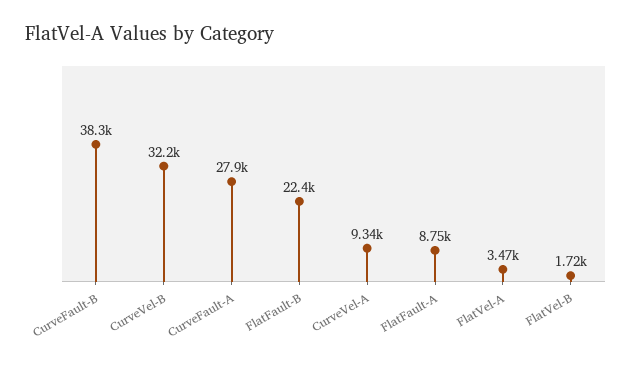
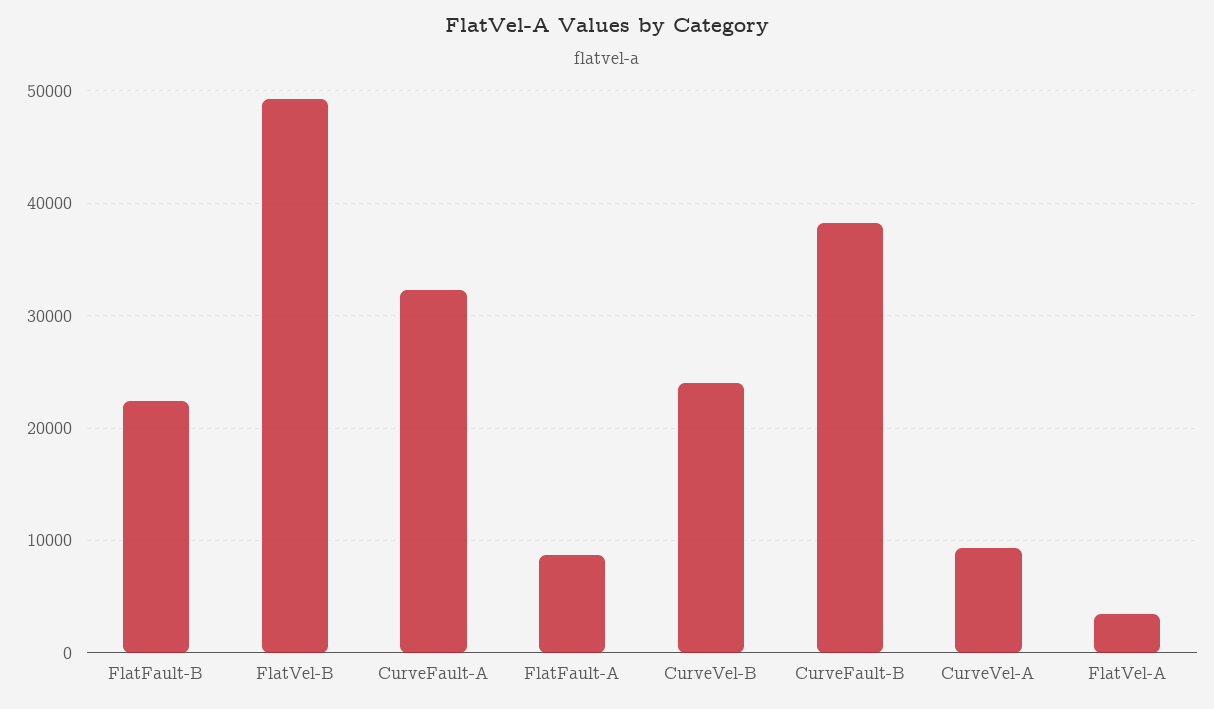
  {
    "CurveFault-B": 38300,
-   "CurveVel-B": 32200,
+   "CurveVel-B": 24000,
-   "CurveFault-A": 27900,
+   "CurveFault-A": 32000,
    "FlatFault-B": 22400,
    "CurveVel-A": 9340,
    "FlatFault-A": 8750,
    "FlatVel-A": 3470,
-   "FlatVel-B": 1720
+   "FlatVel-B": 49000
  }

